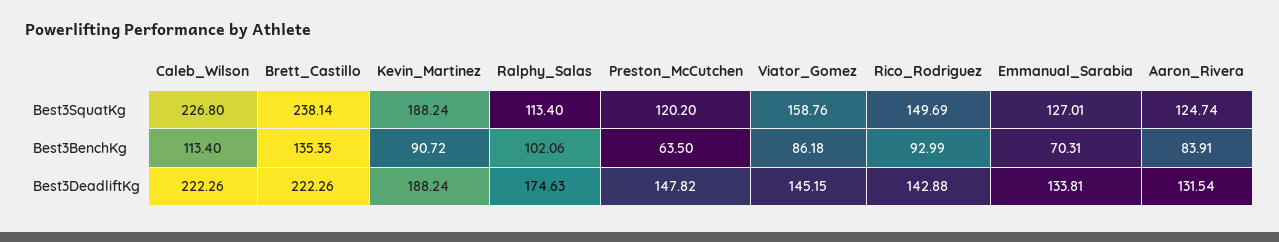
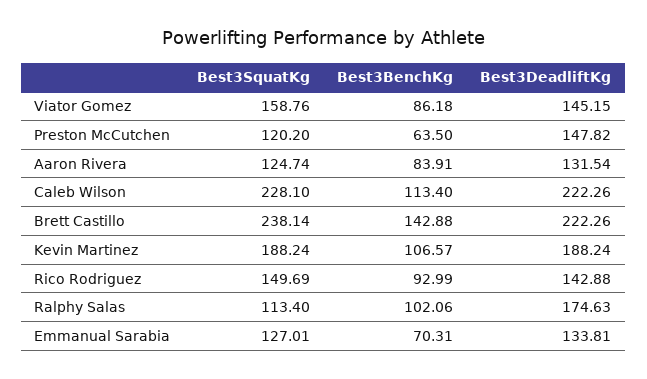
  {
    "Caleb_Wilson": {
-     "Best3SquatKg": 226.8,
+     "Best3SquatKg": 228.1,
      "Best3BenchKg": 113.4,
      "Best3DeadliftKg": 222.26
    },
    "Brett_Castillo": {
      "Best3SquatKg": 238.14,
-     "Best3BenchKg": 135.35,
+     "Best3BenchKg": 142.88,
      "Best3DeadliftKg": 222.26
    },
    "Kevin_Martinez": {
      "Best3SquatKg": 188.24,
-     "Best3BenchKg": 90.72,
+     "Best3BenchKg": 106.57,
      "Best3DeadliftKg": 188.24
    },
    "Ralphy_Salas": {
      "Best3SquatKg": 113.4,
      "Best3BenchKg": 102.06,
      "Best3DeadliftKg": 174.63
    },
    "Preston_McCutchen": {
      "Best3SquatKg": 120.2,
      "Best3BenchKg": 63.5,
      "Best3DeadliftKg": 147.82
    },
    "Viator_Gomez": {
      "Best3SquatKg": 158.76,
      "Best3BenchKg": 86.18,
      "Best3DeadliftKg": 145.15
    },
    "Rico_Rodriguez": {
      "Best3SquatKg": 149.69,
      "Best3BenchKg": 92.99,
      "Best3DeadliftKg": 142.88
    },
    "Emmanual_Sarabia": {
      "Best3SquatKg": 127.01,
      "Best3BenchKg": 70.31,
      "Best3DeadliftKg": 133.81
    },
    "Aaron_Rivera": {
      "Best3SquatKg": 124.74,
      "Best3BenchKg": 83.91,
      "Best3DeadliftKg": 131.54
    }
  }

